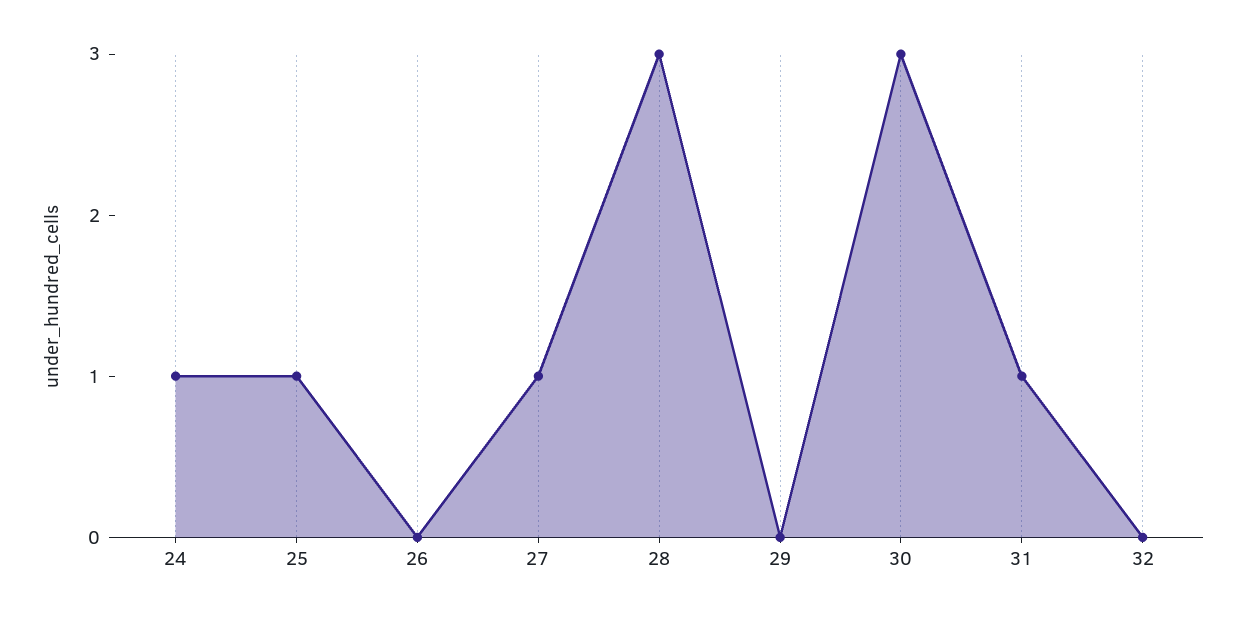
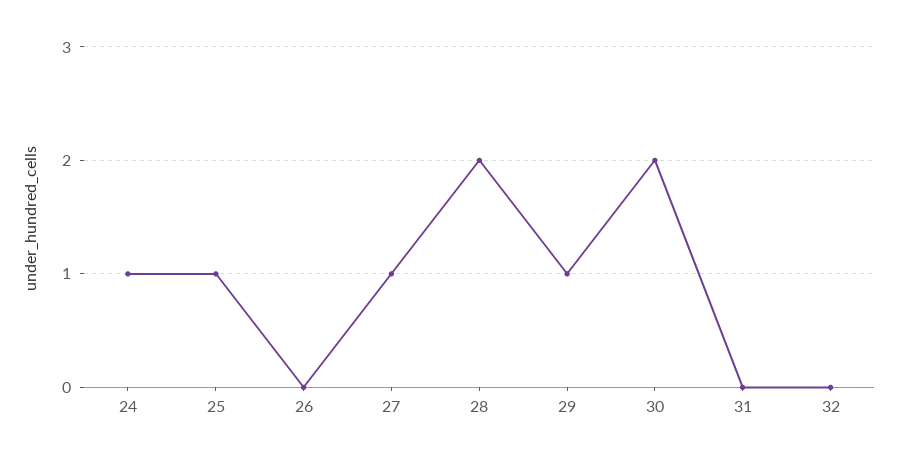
  {
    "24": 1,
    "25": 1,
    "26": 0,
    "27": 1,
-   "28": 3,
+   "28": 2,
-   "29": 0,
+   "29": 1,
-   "30": 3,
+   "30": 2,
-   "31": 1,
+   "31": 0,
    "32": 0
  }

